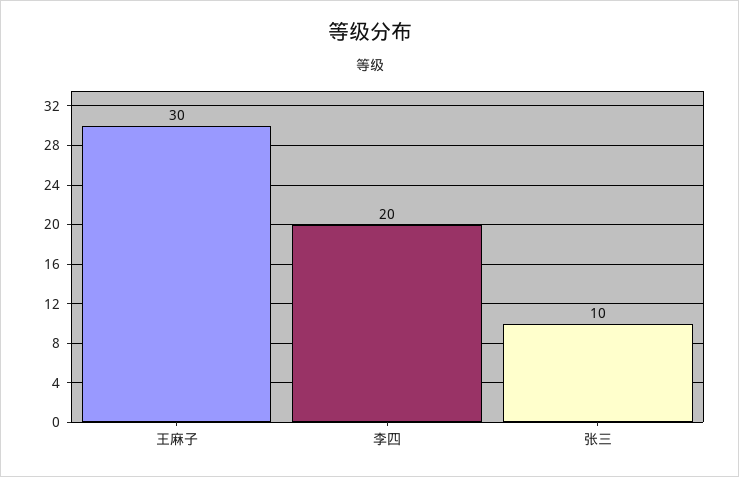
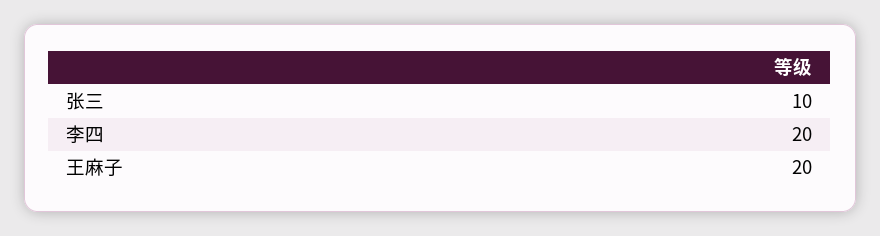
  {
-   "王麻子": 30,
+   "王麻子": 20,
    "李四": 20,
    "张三": 10
  }

